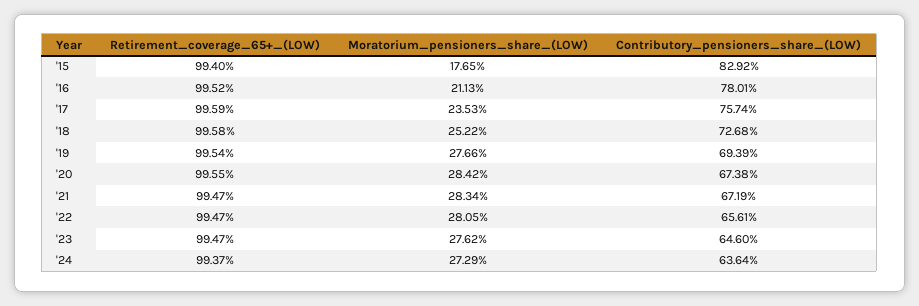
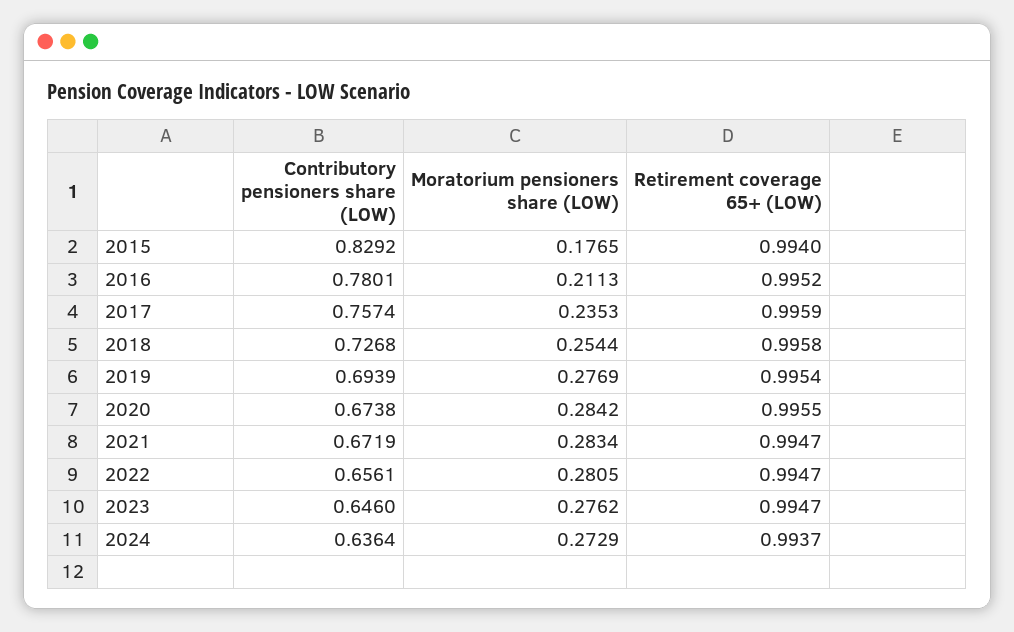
  {
    "Retirement_coverage_65+_(LOW)": {
      "'15": 0.994,
      "'16": 0.9952,
      "'17": 0.9959,
      "'18": 0.9958,
      "'19": 0.9954,
      "'20": 0.9955,
      "'21": 0.9947,
      "'22": 0.9947,
      "'23": 0.9947,
      "'24": 0.9937
    },
    "Moratorium_pensioners_share_(LOW)": {
      "'15": 0.1765,
      "'16": 0.2113,
      "'17": 0.2353,
-     "'18": 0.2522,
+     "'18": 0.2544,
-     "'19": 0.2766,
+     "'19": 0.2769,
      "'20": 0.2842,
      "'21": 0.2834,
      "'22": 0.2805,
      "'23": 0.2762,
      "'24": 0.2729
    },
    "Contributory_pensioners_share_(LOW)": {
      "'15": 0.8292,
      "'16": 0.7801,
      "'17": 0.7574,
      "'18": 0.7268,
      "'19": 0.6939,
      "'20": 0.6738,
      "'21": 0.6719,
      "'22": 0.6561,
      "'23": 0.646,
      "'24": 0.6364
    }
  }

